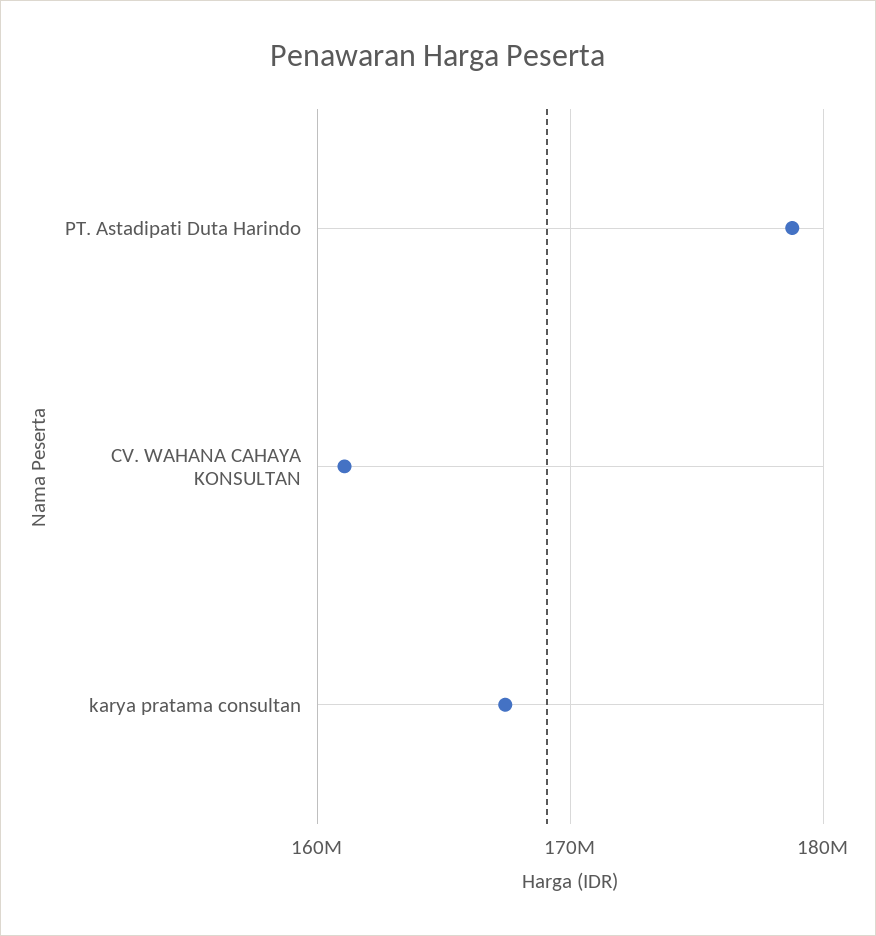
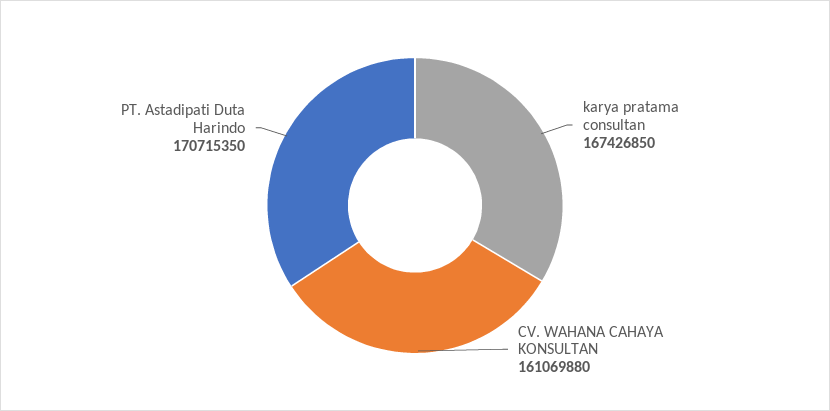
  {
-   "PT. Astadipati Duta Harindo": 179000000,
+   "PT. Astadipati Duta Harindo": 170715350,
    "CV. WAHANA CAHAYA KONSULTAN": 161069880,
    "karya pratama consultan": 167426850
  }

